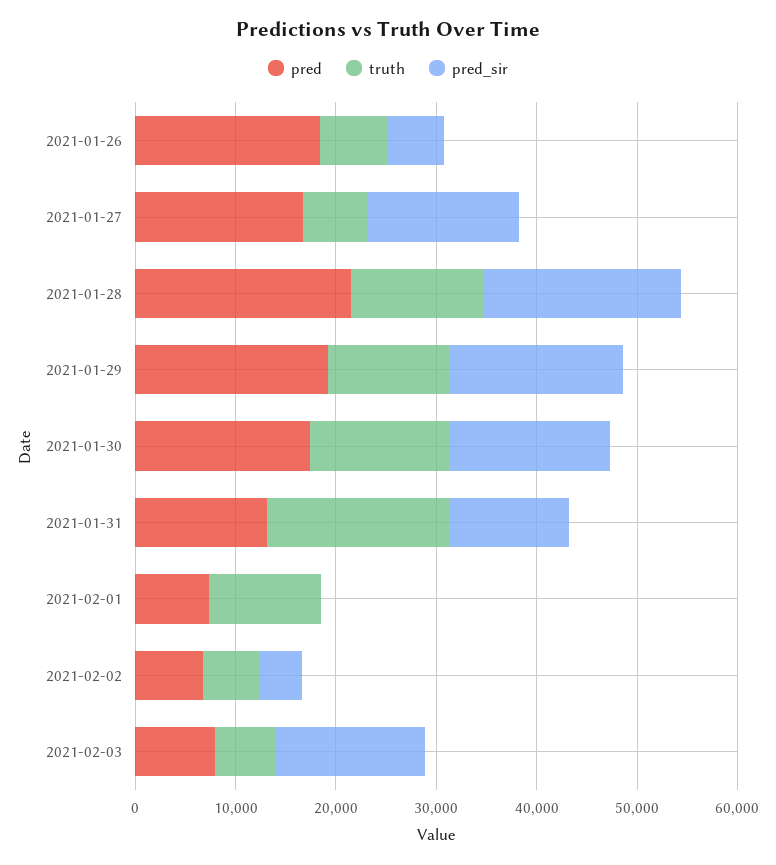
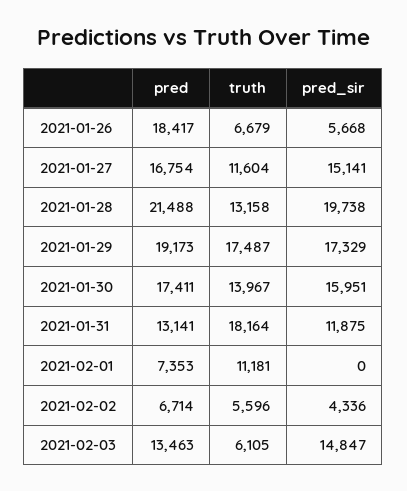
  {
    "pred": {
      "2021-01-26": 18417,
      "2021-01-27": 16754,
      "2021-01-28": 21488,
      "2021-01-29": 19173,
      "2021-01-30": 17411,
      "2021-01-31": 13141,
      "2021-02-01": 7353,
      "2021-02-02": 6714,
-     "2021-02-03": 8000
+     "2021-02-03": 13463
    },
    "truth": {
      "2021-01-26": 6679,
-     "2021-01-27": 6000,
+     "2021-01-27": 11604,
      "2021-01-28": 13158,
-     "2021-01-29": 12000,
+     "2021-01-29": 17487,
      "2021-01-30": 13967,
      "2021-01-31": 18164,
      "2021-02-01": 11181,
      "2021-02-02": 5596,
      "2021-02-03": 6105
    },
    "pred_sir": {
      "2021-01-26": 5668,
      "2021-01-27": 15141,
      "2021-01-28": 19738,
      "2021-01-29": 17329,
      "2021-01-30": 15951,
      "2021-01-31": 11875,
      "2021-02-01": 0,
      "2021-02-02": 4336,
      "2021-02-03": 14847
    }
  }

